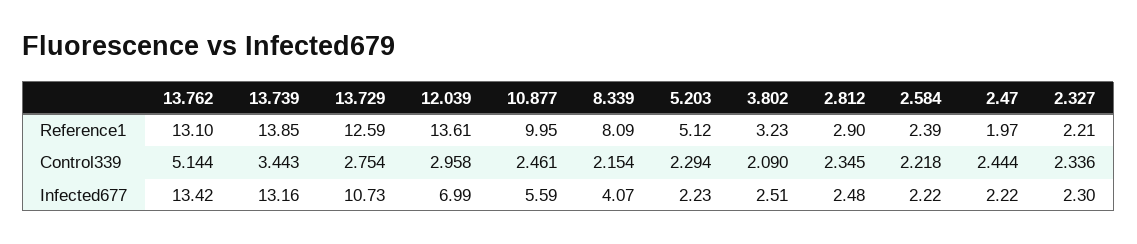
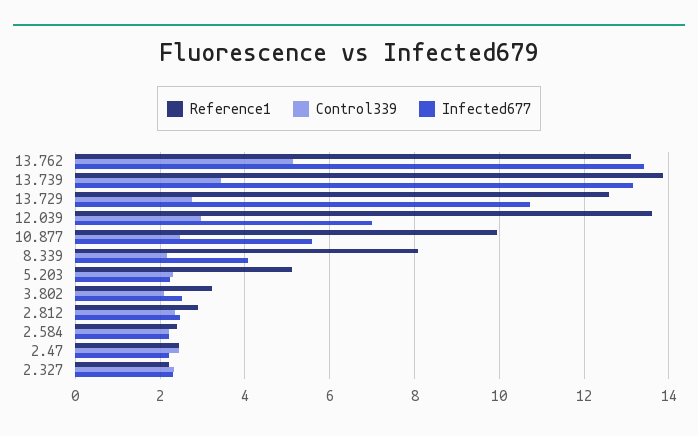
  {
    "Reference1": {
      "13.762": 13.1,
      "13.739": 13.85,
      "13.729": 12.59,
      "12.039": 13.61,
      "10.877": 9.95,
      "8.339": 8.09,
      "5.203": 5.12,
      "3.802": 3.23,
      "2.812": 2.9,
      "2.584": 2.39,
-     "2.47": 1.97,
+     "2.47": 2.4,
      "2.327": 2.21
    },
    "Control339": {
      "13.762": 5.144,
      "13.739": 3.443,
      "13.729": 2.754,
      "12.039": 2.958,
      "10.877": 2.461,
      "8.339": 2.154,
      "5.203": 2.294,
      "3.802": 2.09,
      "2.812": 2.345,
      "2.584": 2.218,
      "2.47": 2.444,
      "2.327": 2.336
    },
    "Infected677": {
      "13.762": 13.42,
      "13.739": 13.16,
      "13.729": 10.73,
      "12.039": 6.99,
      "10.877": 5.59,
      "8.339": 4.07,
      "5.203": 2.23,
      "3.802": 2.51,
      "2.812": 2.48,
      "2.584": 2.22,
      "2.47": 2.22,
      "2.327": 2.3
    }
  }

